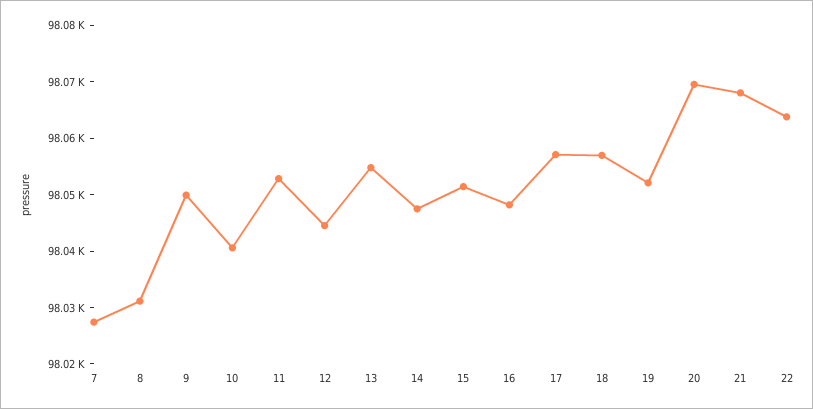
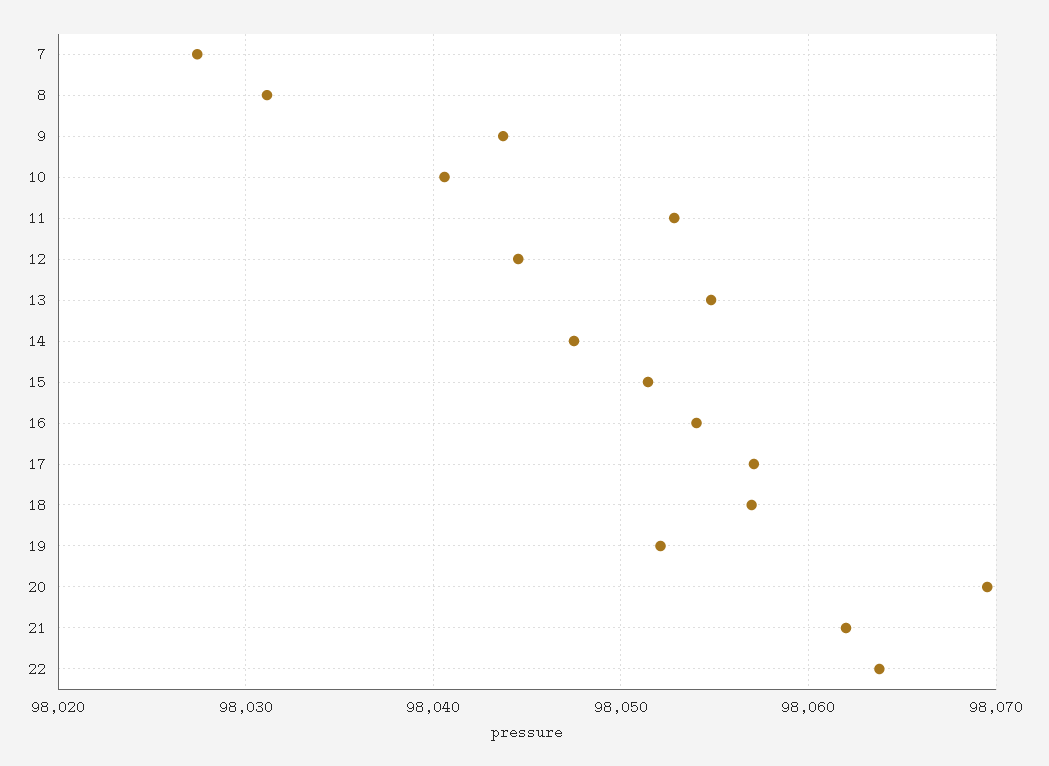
  {
    "7": 98027,
    "8": 98031,
-   "9": 98050,
+   "9": 98044,
    "10": 98041,
    "11": 98053,
    "12": 98045,
    "13": 98055,
    "14": 98048,
    "15": 98051,
-   "16": 98048,
+   "16": 98054,
    "17": 98057,
    "18": 98057,
    "19": 98052,
    "20": 98070,
-   "21": 98068,
+   "21": 98062,
    "22": 98064
  }

